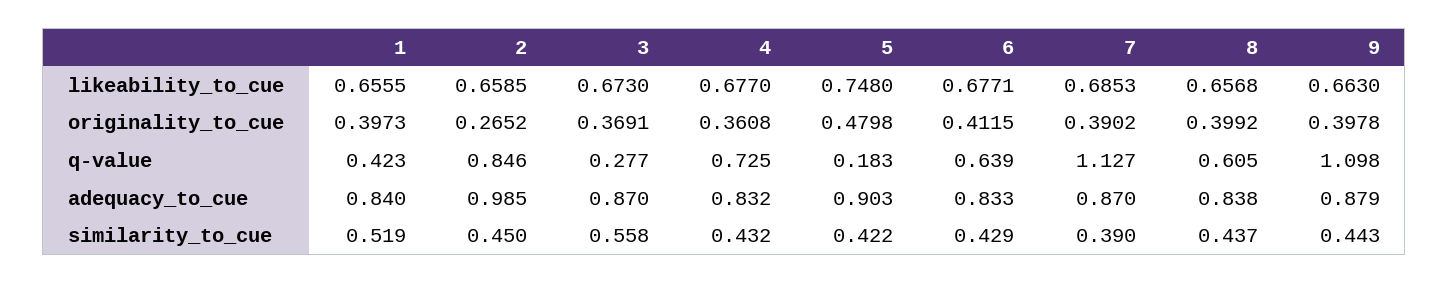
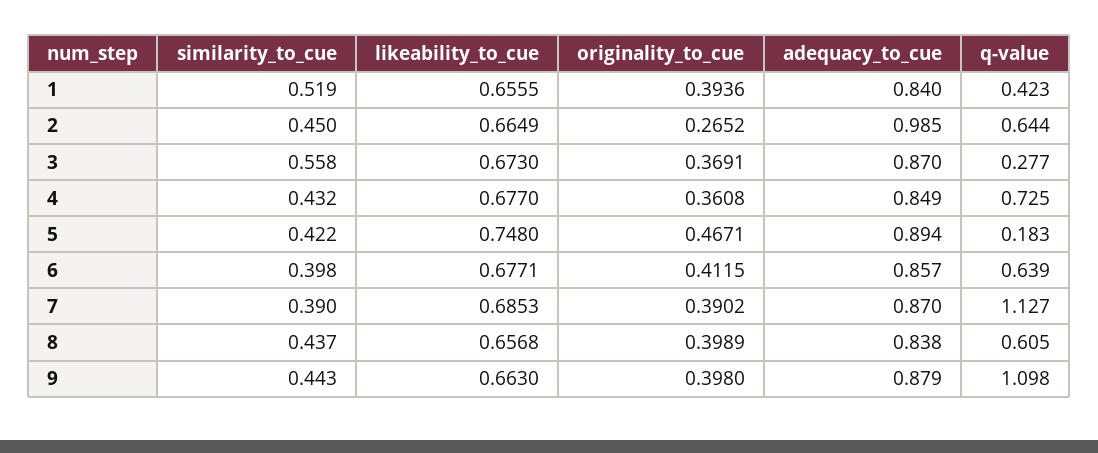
  {
    "1": {
      "likeability_to_cue": 0.6555,
-     "originality_to_cue": 0.3973,
+     "originality_to_cue": 0.3936,
      "q-value": 0.423,
      "adequacy_to_cue": 0.84,
      "similarity_to_cue": 0.519
    },
    "2": {
-     "likeability_to_cue": 0.6585,
+     "likeability_to_cue": 0.6649,
      "originality_to_cue": 0.2652,
-     "q-value": 0.846,
+     "q-value": 0.644,
      "adequacy_to_cue": 0.985,
      "similarity_to_cue": 0.45
    },
    "3": {
      "likeability_to_cue": 0.673,
      "originality_to_cue": 0.3691,
      "q-value": 0.277,
      "adequacy_to_cue": 0.87,
      "similarity_to_cue": 0.558
    },
    "4": {
      "likeability_to_cue": 0.677,
      "originality_to_cue": 0.3608,
      "q-value": 0.725,
-     "adequacy_to_cue": 0.832,
+     "adequacy_to_cue": 0.849,
      "similarity_to_cue": 0.432
    },
    "5": {
      "likeability_to_cue": 0.748,
-     "originality_to_cue": 0.4798,
+     "originality_to_cue": 0.4671,
      "q-value": 0.183,
-     "adequacy_to_cue": 0.903,
+     "adequacy_to_cue": 0.894,
      "similarity_to_cue": 0.422
    },
    "6": {
      "likeability_to_cue": 0.6771,
      "originality_to_cue": 0.4115,
      "q-value": 0.639,
-     "adequacy_to_cue": 0.833,
+     "adequacy_to_cue": 0.857,
-     "similarity_to_cue": 0.429
+     "similarity_to_cue": 0.398
    },
    "7": {
      "likeability_to_cue": 0.6853,
      "originality_to_cue": 0.3902,
      "q-value": 1.127,
      "adequacy_to_cue": 0.87,
      "similarity_to_cue": 0.39
    },
    "8": {
      "likeability_to_cue": 0.6568,
-     "originality_to_cue": 0.3992,
+     "originality_to_cue": 0.3989,
      "q-value": 0.605,
      "adequacy_to_cue": 0.838,
      "similarity_to_cue": 0.437
    },
    "9": {
      "likeability_to_cue": 0.663,
-     "originality_to_cue": 0.3978,
+     "originality_to_cue": 0.398,
      "q-value": 1.098,
      "adequacy_to_cue": 0.879,
      "similarity_to_cue": 0.443
    }
  }

